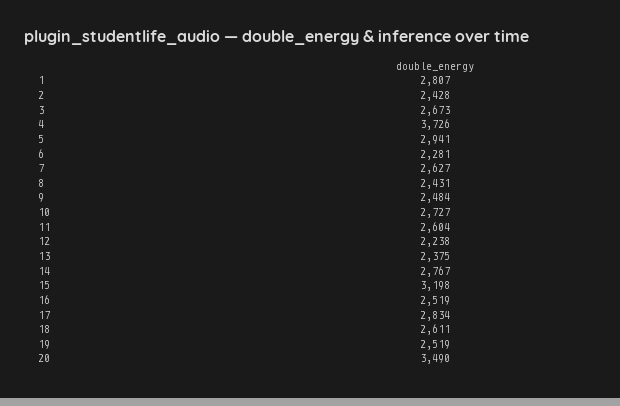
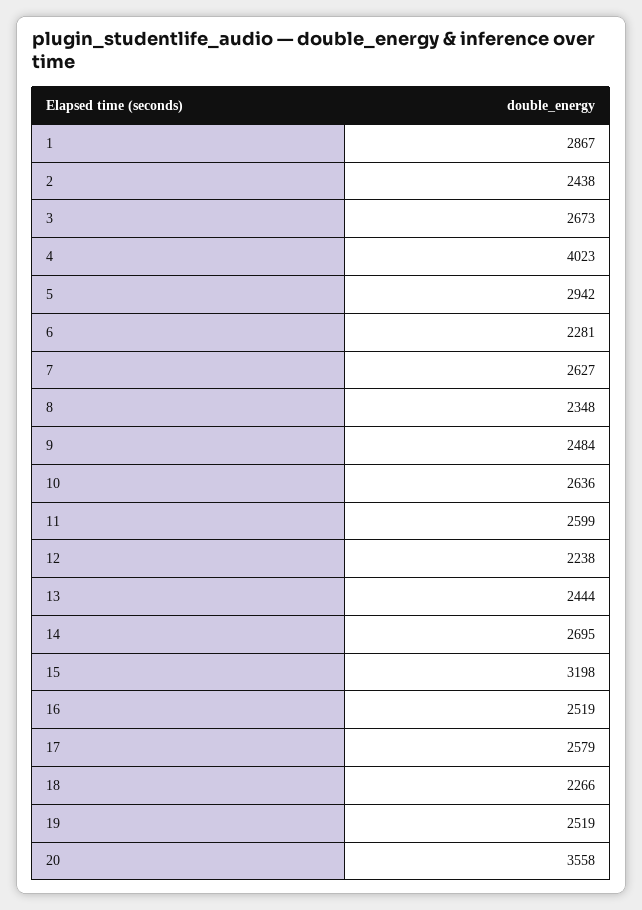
  {
-   "1": 2807,
+   "1": 2867,
-   "2": 2428,
+   "2": 2438,
    "3": 2673,
-   "4": 3726,
+   "4": 4023,
-   "5": 2941,
+   "5": 2942,
    "6": 2281,
    "7": 2627,
-   "8": 2431,
+   "8": 2348,
    "9": 2484,
-   "10": 2727,
+   "10": 2636,
-   "11": 2604,
+   "11": 2599,
    "12": 2238,
-   "13": 2375,
+   "13": 2444,
-   "14": 2767,
+   "14": 2695,
    "15": 3198,
    "16": 2519,
-   "17": 2834,
+   "17": 2579,
-   "18": 2611,
+   "18": 2266,
    "19": 2519,
-   "20": 3490
+   "20": 3558
  }

